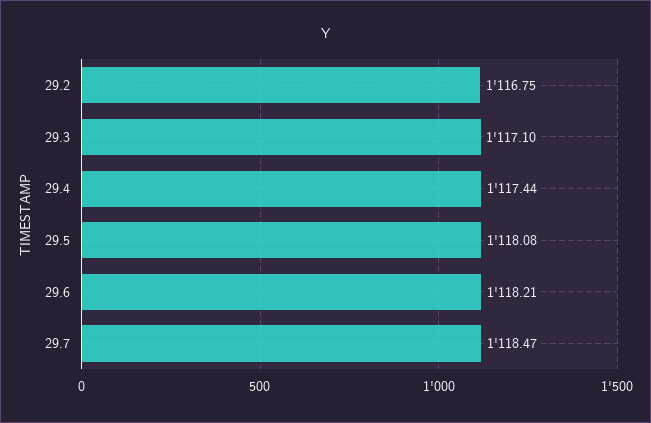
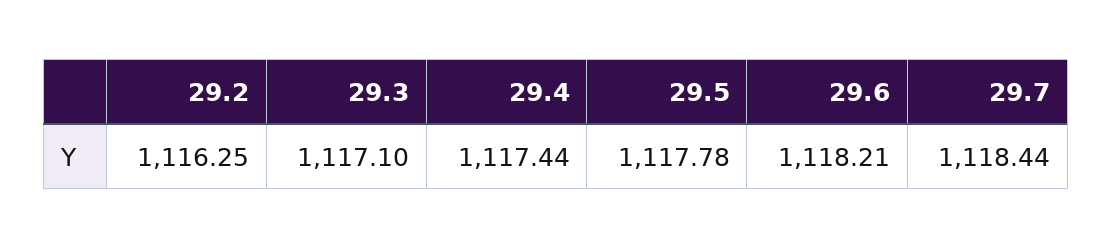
  {
-   "29.2": 1116.75,
+   "29.2": 1116.25,
    "29.3": 1117.1,
    "29.4": 1117.44,
-   "29.5": 1118.08,
+   "29.5": 1117.78,
    "29.6": 1118.21,
-   "29.7": 1118.47
+   "29.7": 1118.44
  }

